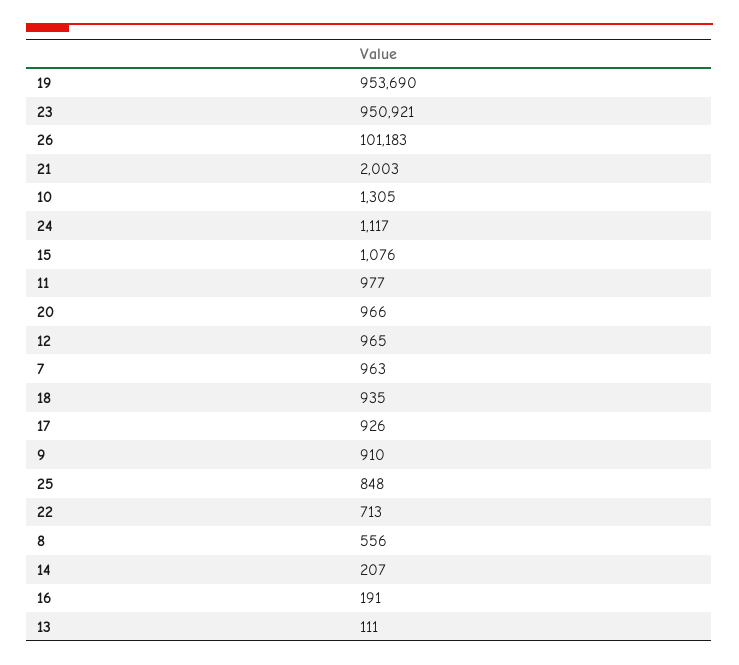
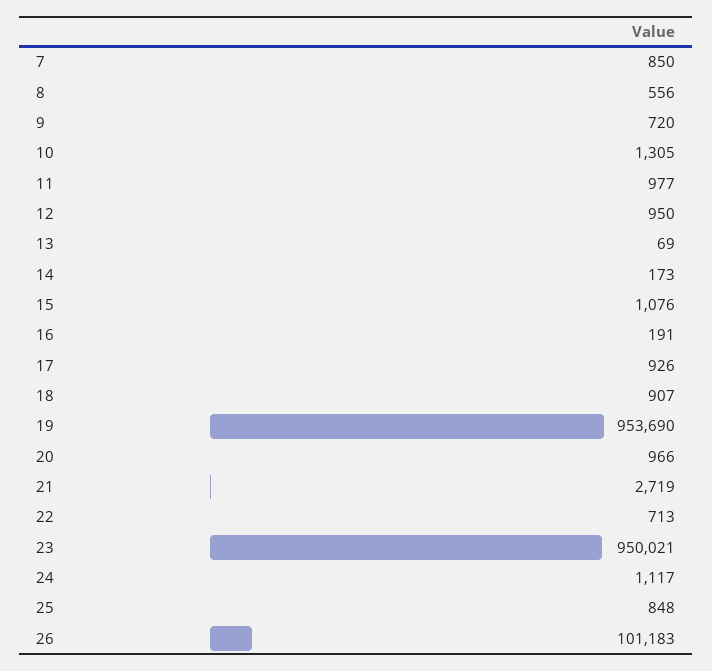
  {
    "19": 953690,
-   "23": 950921,
+   "23": 950021,
    "26": 101183,
-   "21": 2003,
+   "21": 2719,
    "10": 1305,
    "24": 1117,
    "15": 1076,
    "11": 977,
    "20": 966,
-   "12": 965,
+   "12": 950,
-   "7": 963,
+   "7": 850,
-   "18": 935,
+   "18": 907,
    "17": 926,
-   "9": 910,
+   "9": 720,
    "25": 848,
    "22": 713,
    "8": 556,
-   "14": 207,
+   "14": 173,
    "16": 191,
-   "13": 111
+   "13": 69
  }

